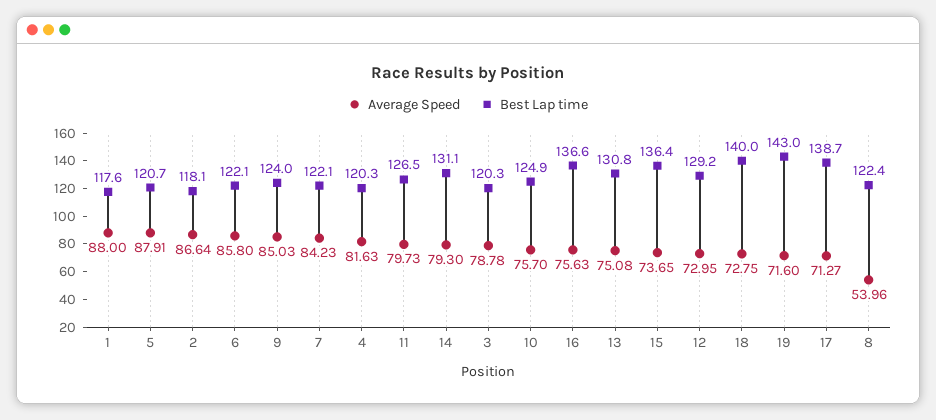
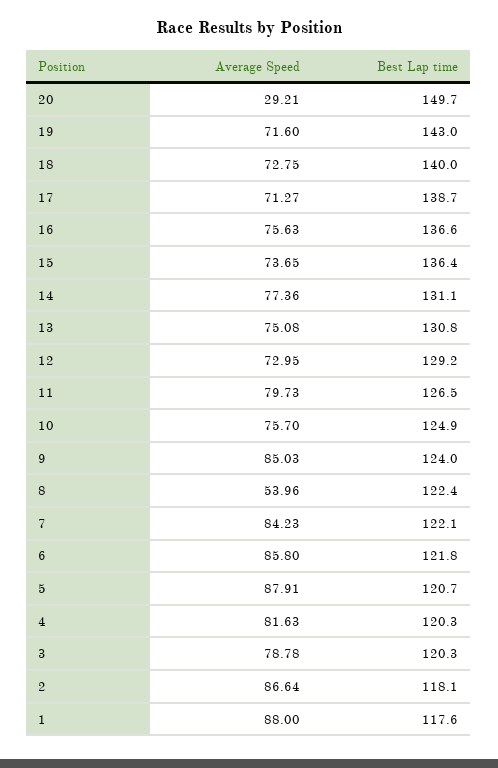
  {
    "Average Speed": {
      "1": 88,
      "5": 87.91,
      "2": 86.64,
      "6": 85.8,
      "9": 85.03,
      "7": 84.23,
      "4": 81.63,
      "11": 79.73,
-     "14": 79.3,
+     "14": 77.36,
      "3": 78.78,
      "10": 75.7,
      "16": 75.63,
      "13": 75.08,
      "15": 73.65,
      "12": 72.95,
      "18": 72.75,
      "19": 71.6,
      "17": 71.27,
-     "8": 53.96
+     "8": 53.96,
+     "20": 29.21
    },
    "Best Lap time": {
      "1": 117.6,
      "5": 120.7,
      "2": 118.1,
-     "6": 122.1,
+     "6": 121.8,
      "9": 124,
      "7": 122.1,
      "4": 120.3,
      "11": 126.5,
      "14": 131.1,
      "3": 120.3,
      "10": 124.9,
      "16": 136.6,
      "13": 130.8,
      "15": 136.4,
      "12": 129.2,
      "18": 140,
      "19": 143,
      "17": 138.7,
-     "8": 122.4
+     "8": 122.4,
+     "20": 149.7
    }
  }

